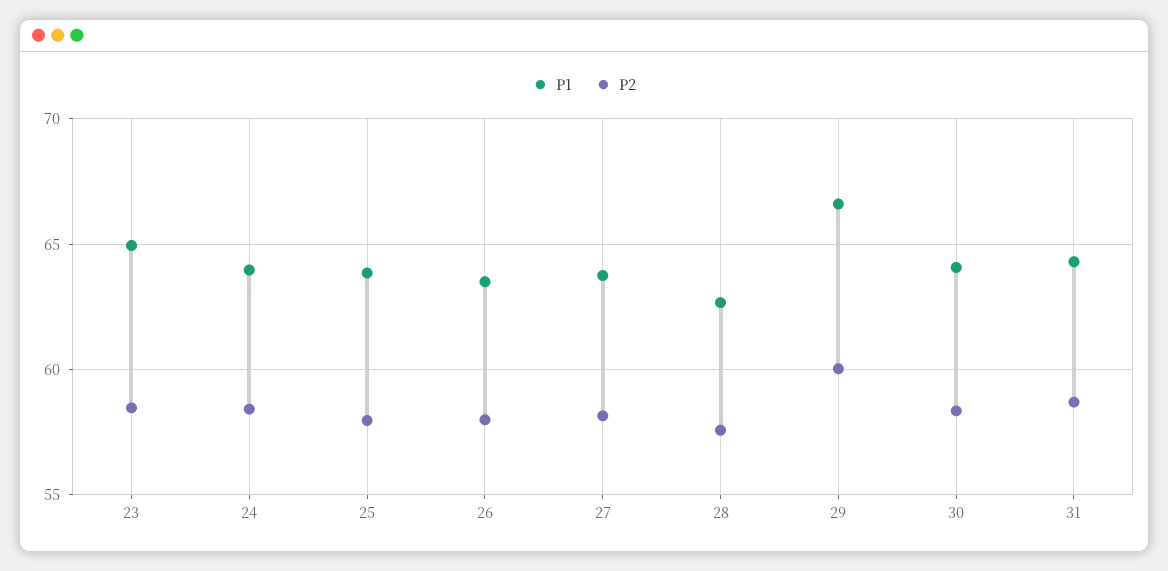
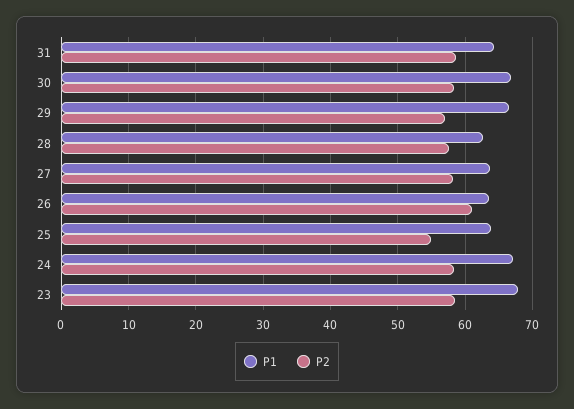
  {
    "P1": {
-     "23": 65,
+     "23": 68,
-     "24": 64,
+     "24": 67,
      "25": 64,
      "26": 63.5,
      "27": 64,
      "28": 62.5,
      "29": 66.5,
-     "30": 64,
+     "30": 67,
      "31": 64.5
    },
    "P2": {
      "23": 58.5,
      "24": 58.5,
-     "25": 58,
+     "25": 55,
-     "26": 58,
+     "26": 61,
      "27": 58,
      "28": 57.5,
-     "29": 60,
+     "29": 57,
      "30": 58.5,
      "31": 58.5
    }
  }

